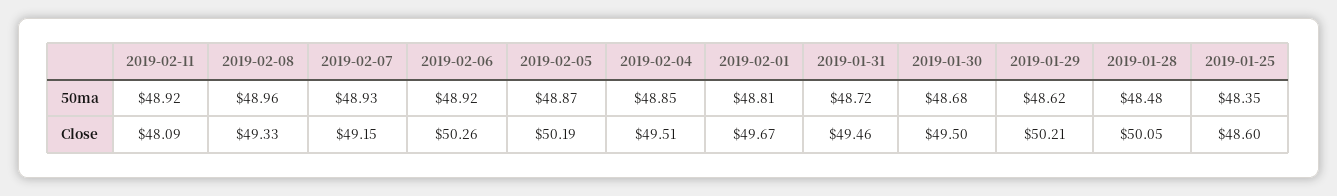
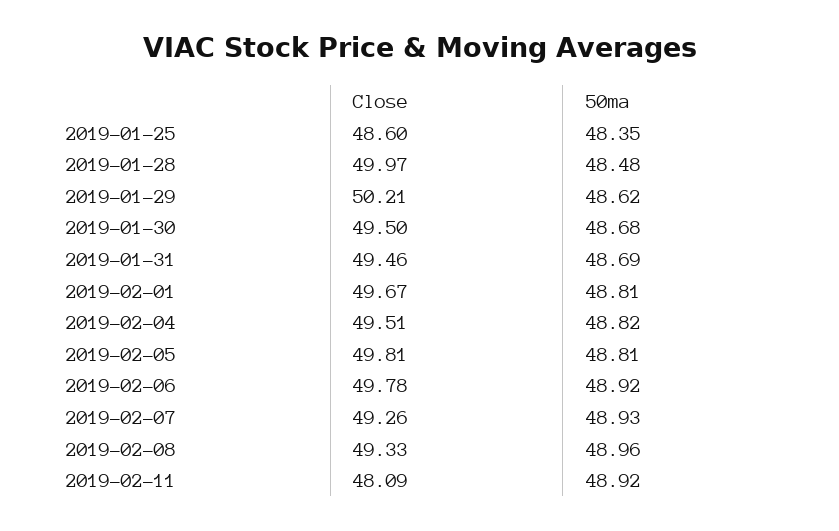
  {
    "2019-02-11": {
      "50ma": 48.92,
      "Close": 48.09
    },
    "2019-02-08": {
      "50ma": 48.96,
      "Close": 49.33
    },
    "2019-02-07": {
      "50ma": 48.93,
-     "Close": 49.15
+     "Close": 49.26
    },
    "2019-02-06": {
      "50ma": 48.92,
-     "Close": 50.26
+     "Close": 49.78
    },
    "2019-02-05": {
-     "50ma": 48.87,
+     "50ma": 48.81,
-     "Close": 50.19
+     "Close": 49.81
    },
    "2019-02-04": {
-     "50ma": 48.85,
+     "50ma": 48.82,
      "Close": 49.51
    },
    "2019-02-01": {
      "50ma": 48.81,
      "Close": 49.67
    },
    "2019-01-31": {
-     "50ma": 48.72,
+     "50ma": 48.69,
      "Close": 49.46
    },
    "2019-01-30": {
      "50ma": 48.68,
      "Close": 49.5
    },
    "2019-01-29": {
      "50ma": 48.62,
      "Close": 50.21
    },
    "2019-01-28": {
      "50ma": 48.48,
-     "Close": 50.05
+     "Close": 49.97
    },
    "2019-01-25": {
      "50ma": 48.35,
      "Close": 48.6
    }
  }

